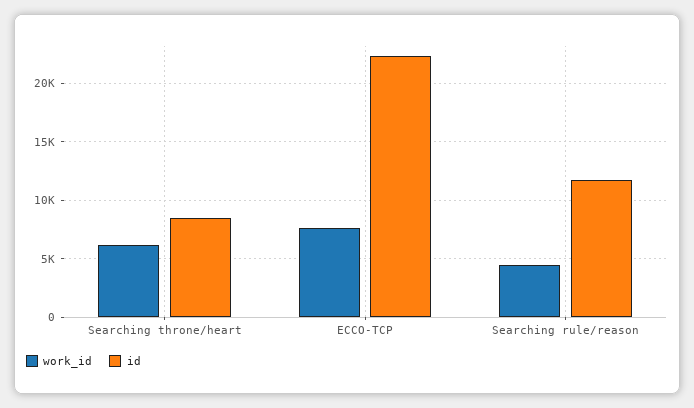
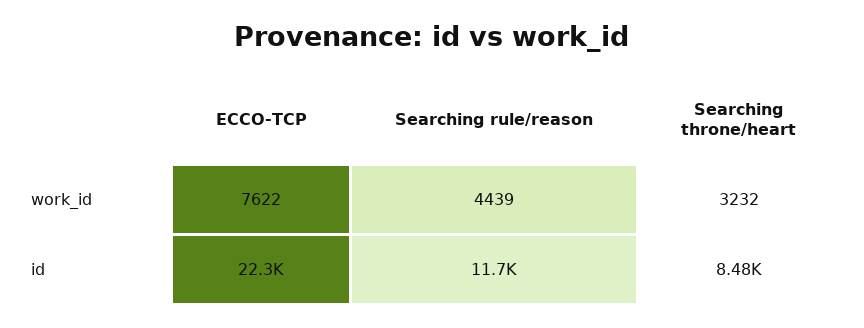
  {
    "work_id": {
-     "Searching throne/heart": 6000,
+     "Searching throne/heart": 3232,
      "ECCO-TCP": 7622,
      "Searching rule/reason": 4439
    },
    "id": {
      "Searching throne/heart": 8480,
      "ECCO-TCP": 22300,
      "Searching rule/reason": 11700
    }
  }

